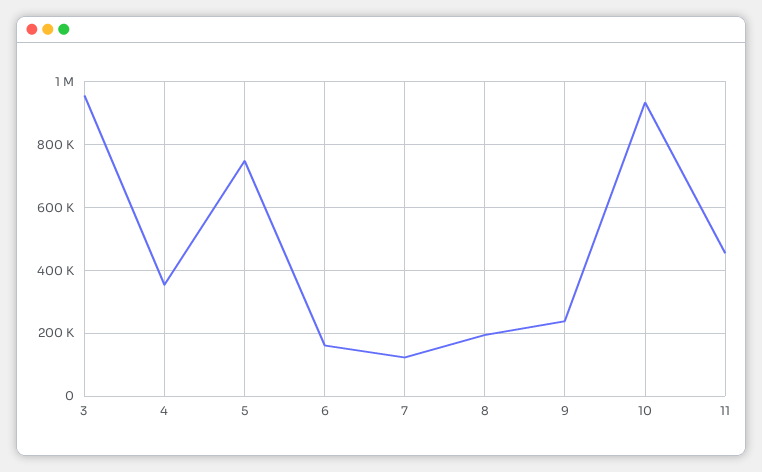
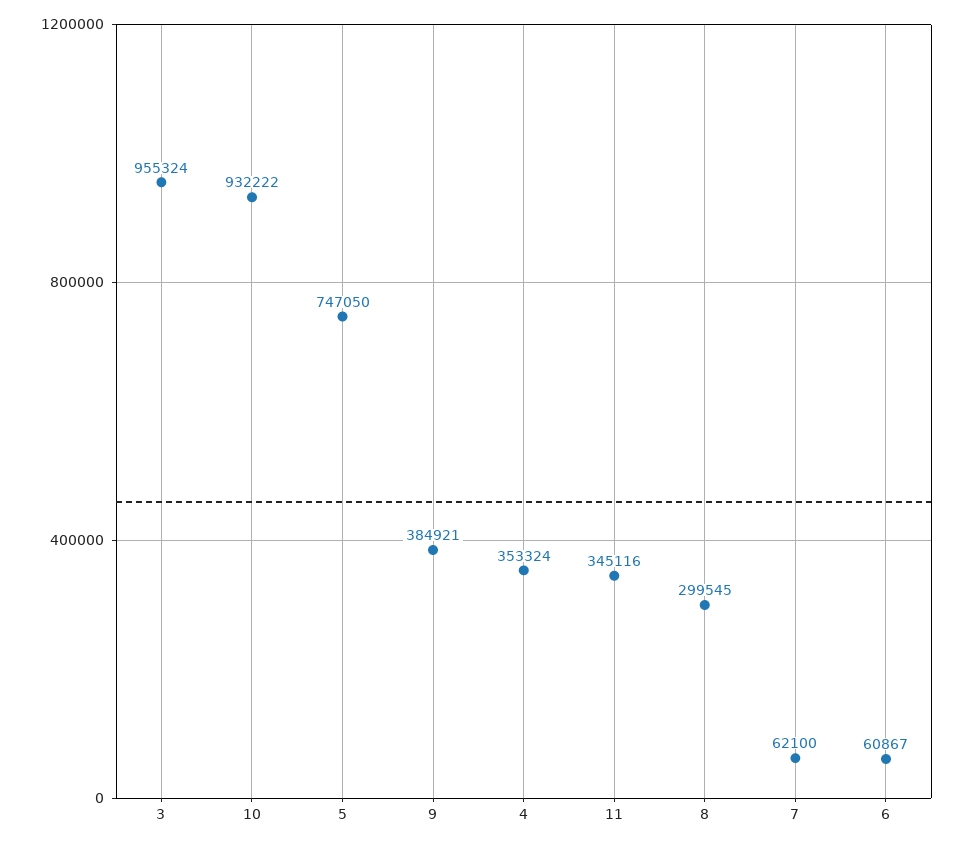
  {
    "3": 955324,
    "4": 353324,
    "5": 747050,
-   "6": 160000,
+   "6": 60867,
-   "7": 120000,
+   "7": 62100,
-   "8": 200000,
+   "8": 299545,
-   "9": 240000,
+   "9": 384921,
    "10": 932222,
-   "11": 460000
+   "11": 345116
  }

